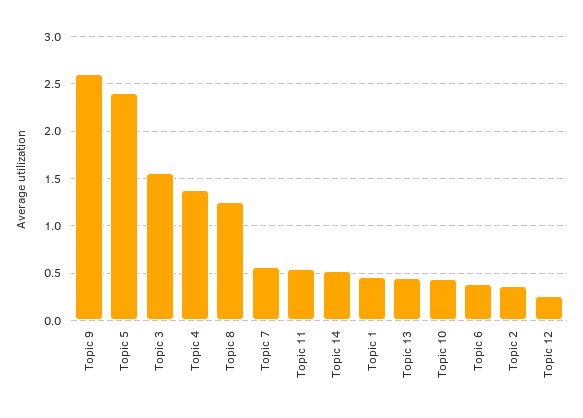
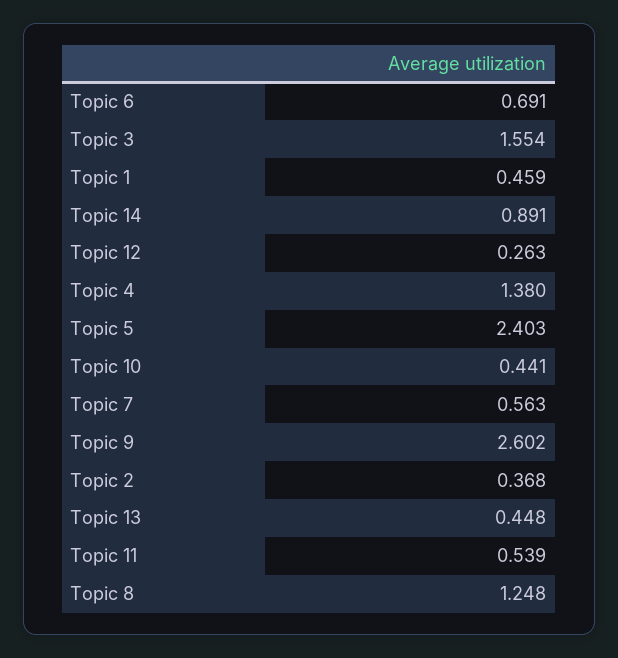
  {
    "Topic 9": 2.602,
    "Topic 5": 2.403,
    "Topic 3": 1.554,
    "Topic 4": 1.38,
    "Topic 8": 1.248,
    "Topic 7": 0.563,
    "Topic 11": 0.539,
-   "Topic 14": 0.5,
+   "Topic 14": 0.891,
    "Topic 1": 0.459,
    "Topic 13": 0.448,
    "Topic 10": 0.441,
-   "Topic 6": 0.4,
+   "Topic 6": 0.691,
    "Topic 2": 0.368,
    "Topic 12": 0.263
  }

